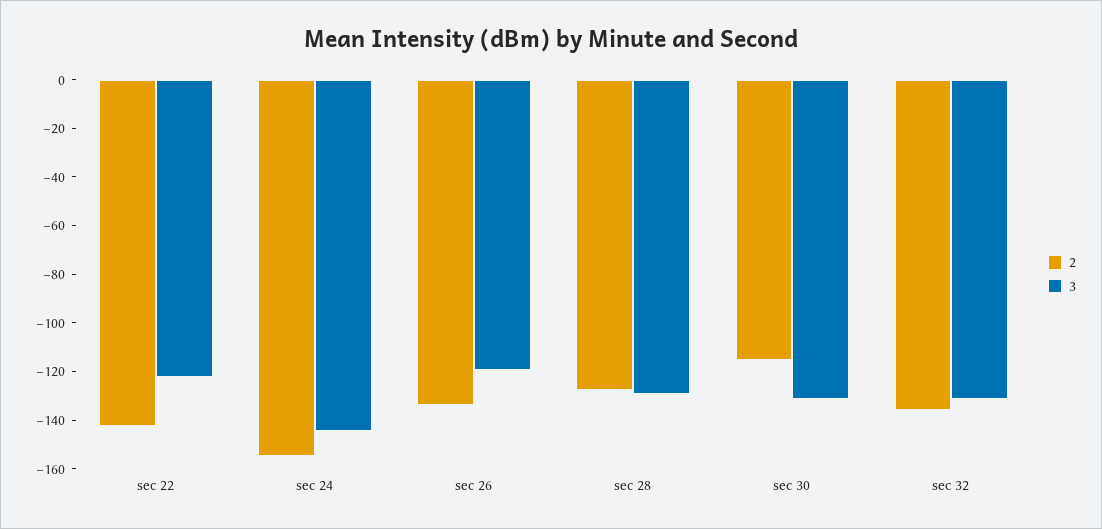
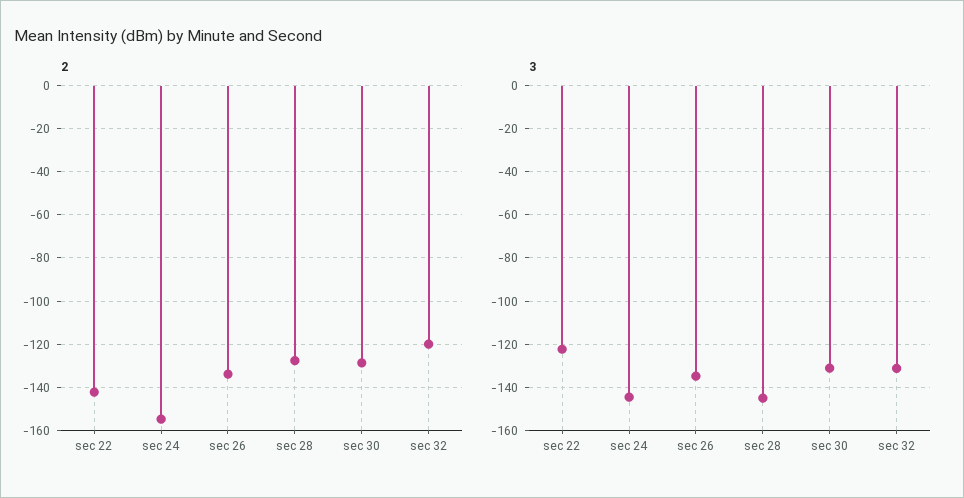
  {
    "2": {
      "sec 22": -140,
      "sec 24": -155,
      "sec 26": -135,
      "sec 28": -130,
-     "sec 30": -115,
+     "sec 30": -130,
-     "sec 32": -135
+     "sec 32": -120
    },
    "3": {
      "sec 22": -120,
      "sec 24": -145,
-     "sec 26": -120,
+     "sec 26": -135,
-     "sec 28": -130,
+     "sec 28": -145,
      "sec 30": -130,
      "sec 32": -130
    }
  }

